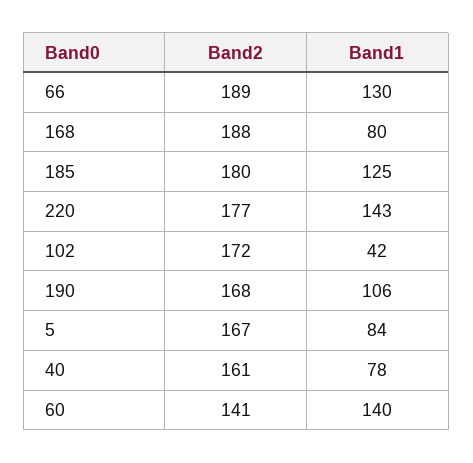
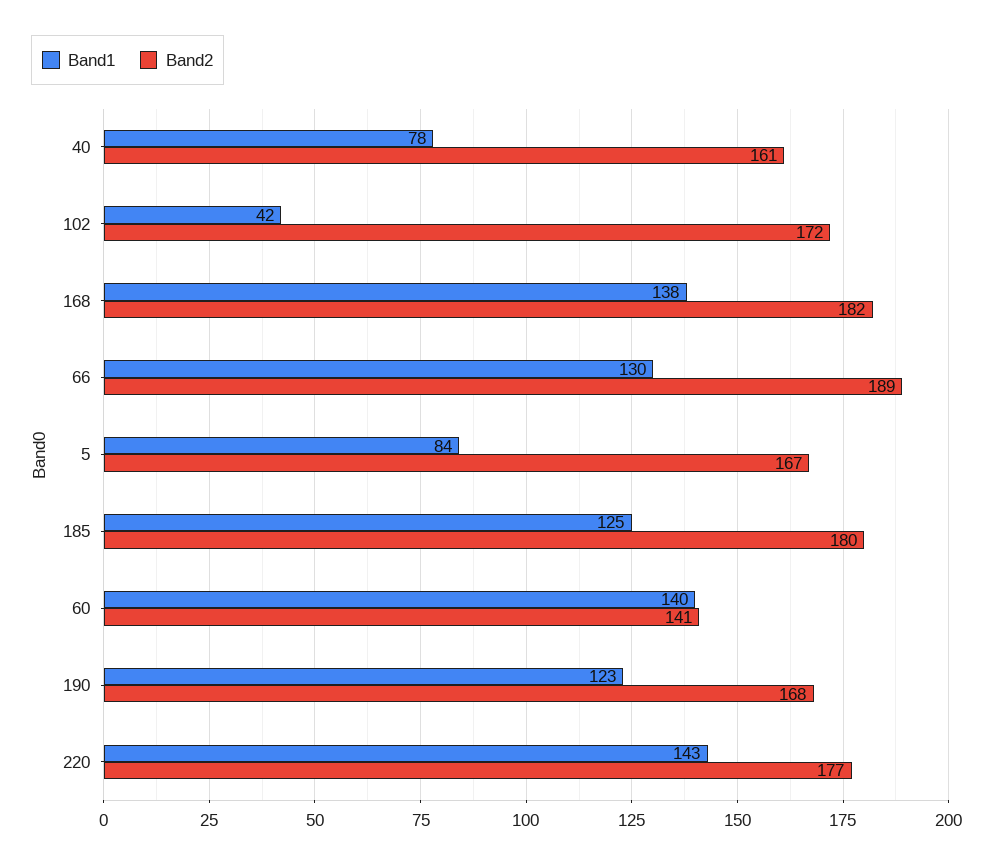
  {
    "Band2": {
      "66": 189,
-     "168": 188,
+     "168": 182,
      "185": 180,
      "220": 177,
      "102": 172,
      "190": 168,
      "5": 167,
      "40": 161,
      "60": 141
    },
    "Band1": {
      "66": 130,
-     "168": 80,
+     "168": 138,
      "185": 125,
      "220": 143,
      "102": 42,
-     "190": 106,
+     "190": 123,
      "5": 84,
      "40": 78,
      "60": 140
    }
  }

